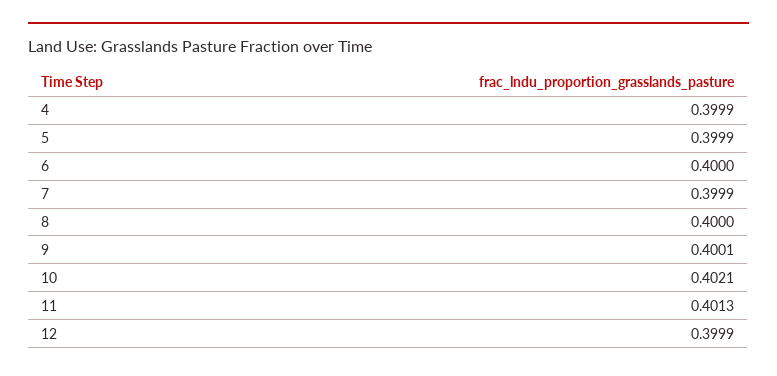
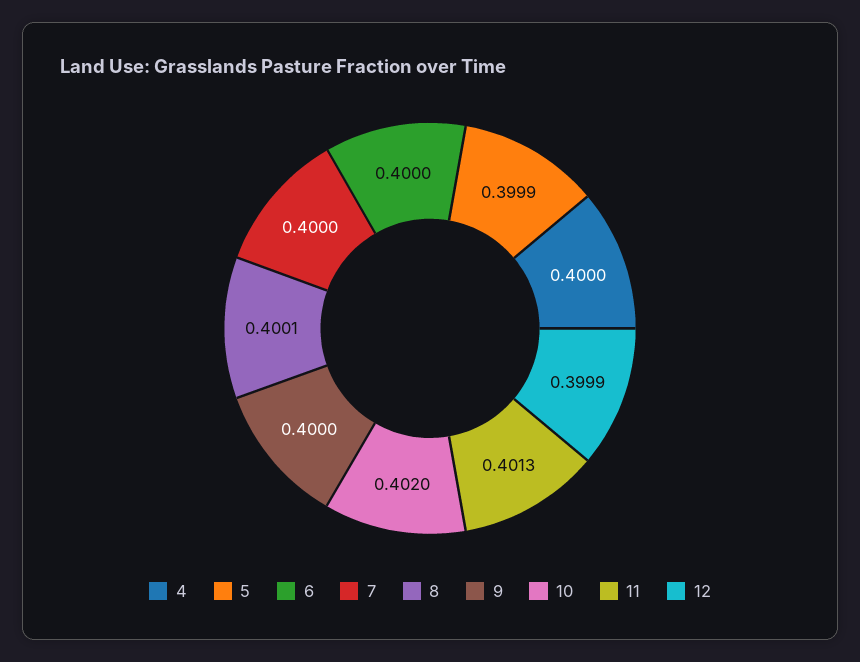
  {
-   "4": 0.3999,
+   "4": 0.4,
    "5": 0.3999,
    "6": 0.4,
-   "7": 0.3999,
+   "7": 0.4,
-   "8": 0.4,
+   "8": 0.4001,
-   "9": 0.4001,
+   "9": 0.4,
-   "10": 0.4021,
+   "10": 0.402,
    "11": 0.4013,
    "12": 0.3999
  }

